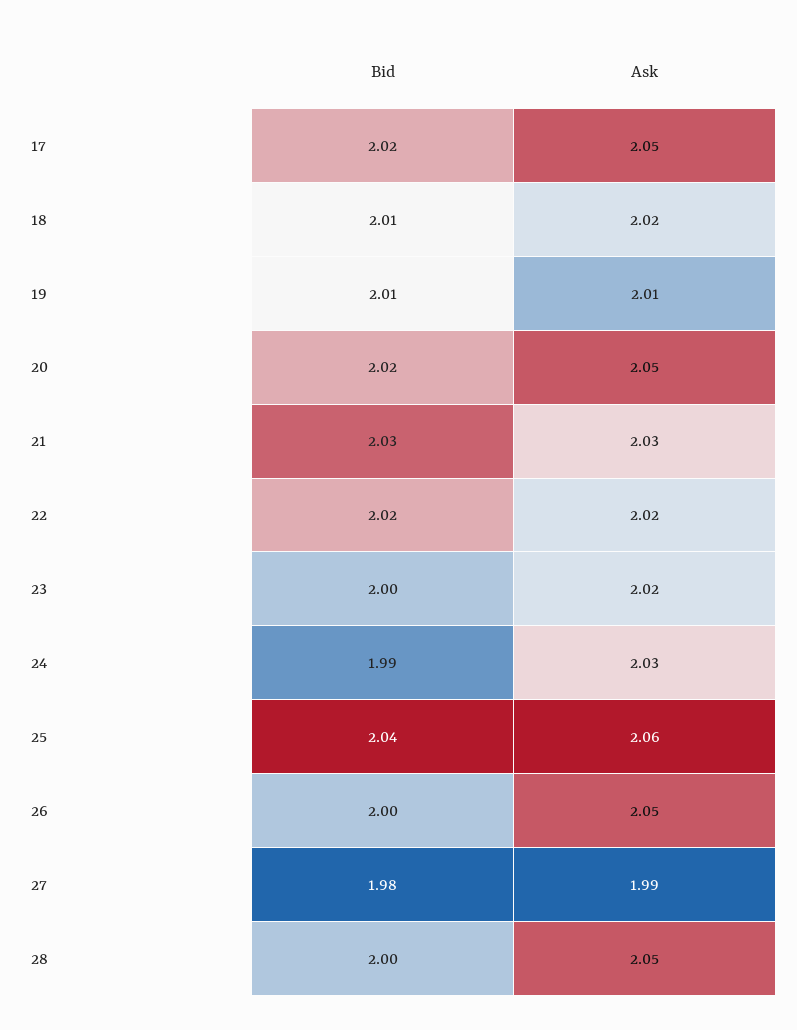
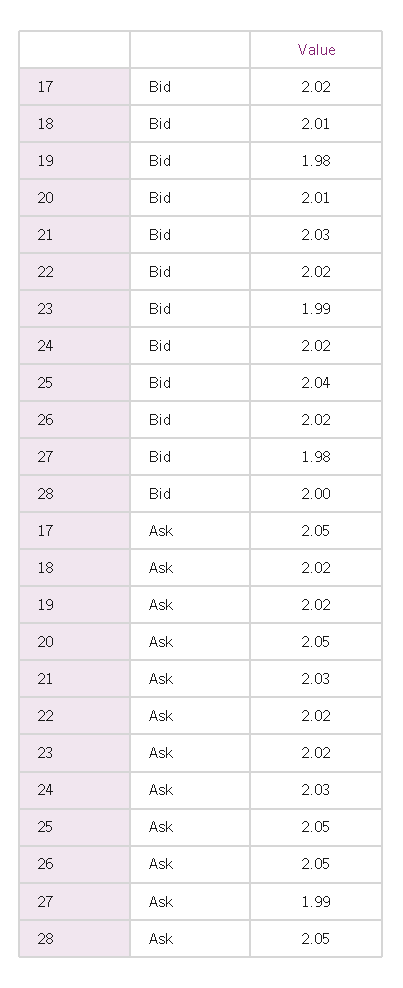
  {
    "Bid": {
      "17": 2.02,
      "18": 2.01,
-     "19": 2.01,
+     "19": 1.98,
-     "20": 2.02,
+     "20": 2.01,
      "21": 2.03,
      "22": 2.02,
-     "23": 2,
+     "23": 1.99,
-     "24": 1.99,
+     "24": 2.02,
      "25": 2.04,
-     "26": 2,
+     "26": 2.02,
      "27": 1.98,
      "28": 2
    },
    "Ask": {
      "17": 2.05,
      "18": 2.02,
-     "19": 2.01,
+     "19": 2.02,
      "20": 2.05,
      "21": 2.03,
      "22": 2.02,
      "23": 2.02,
      "24": 2.03,
-     "25": 2.06,
+     "25": 2.05,
      "26": 2.05,
      "27": 1.99,
      "28": 2.05
    }
  }

